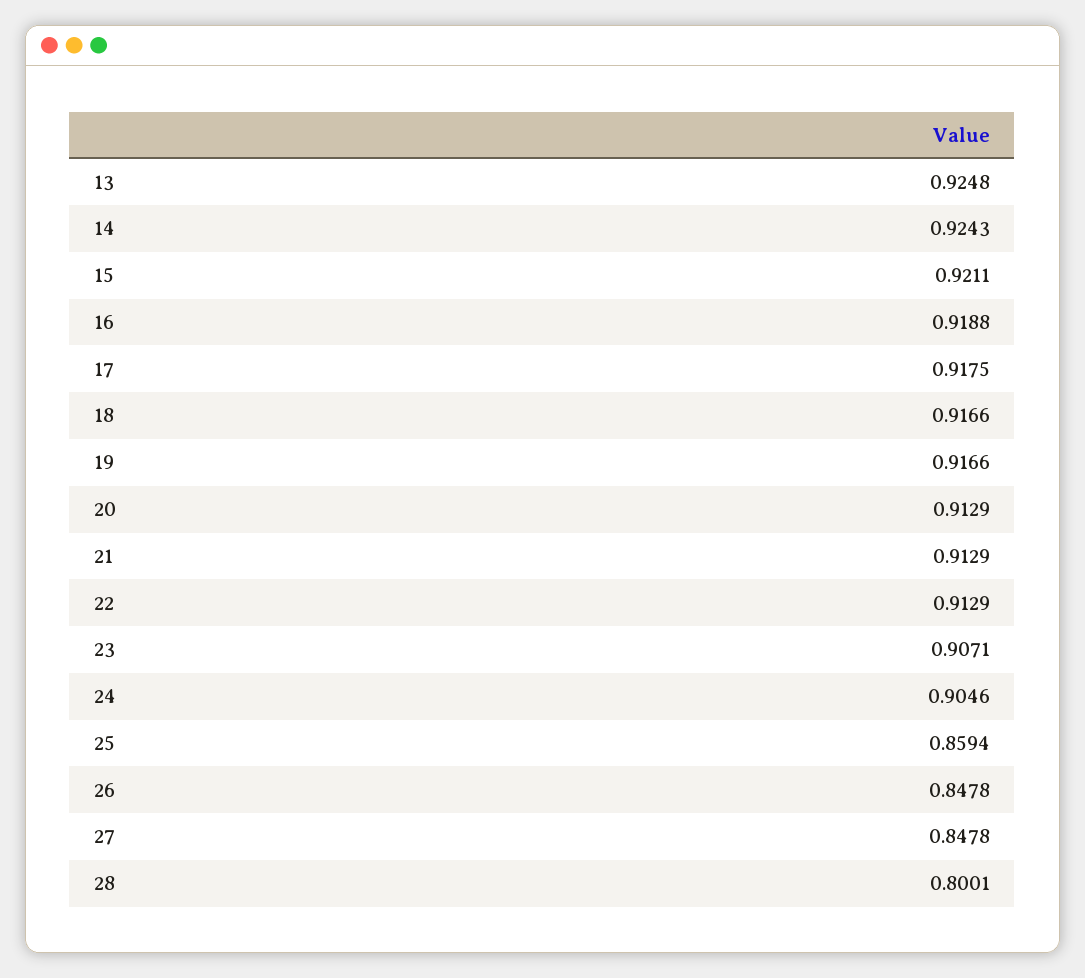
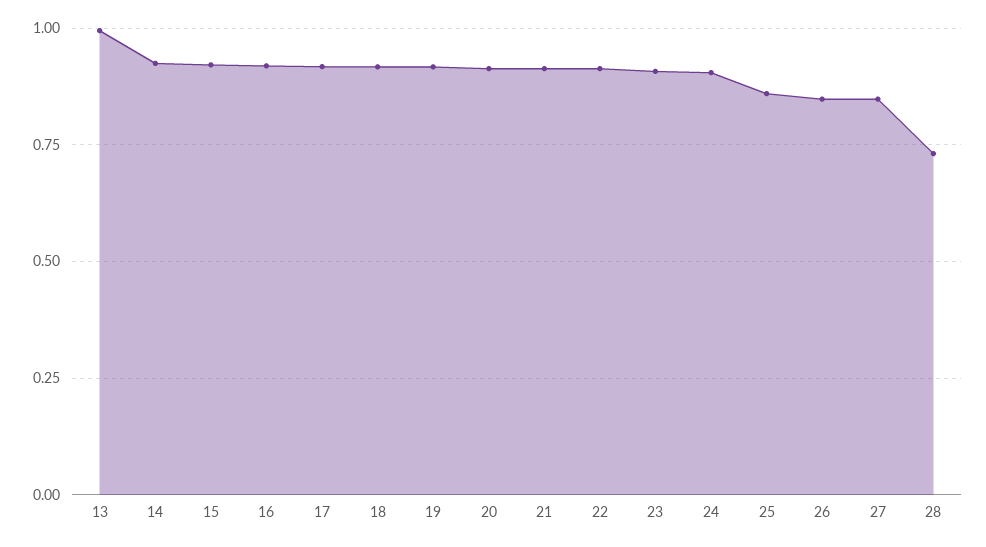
  {
-   "13": 0.9248,
+   "13": 1,
    "14": 0.9243,
    "15": 0.9211,
    "16": 0.9188,
    "17": 0.9175,
    "18": 0.9166,
    "19": 0.9166,
    "20": 0.9129,
    "21": 0.9129,
    "22": 0.9129,
    "23": 0.9071,
    "24": 0.9046,
    "25": 0.8594,
    "26": 0.8478,
    "27": 0.8478,
-   "28": 0.8001
+   "28": 0.725
  }

